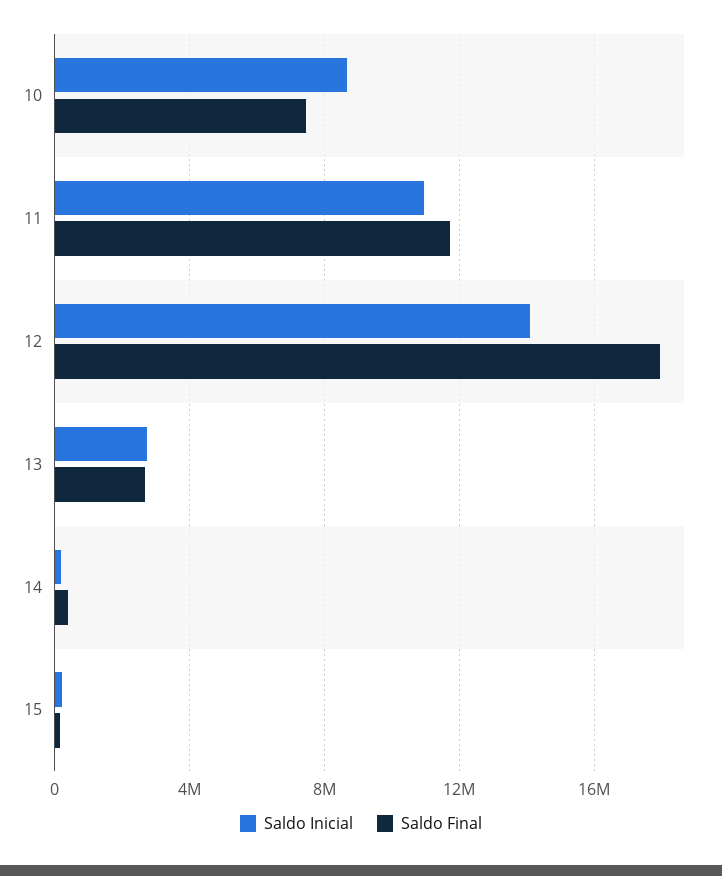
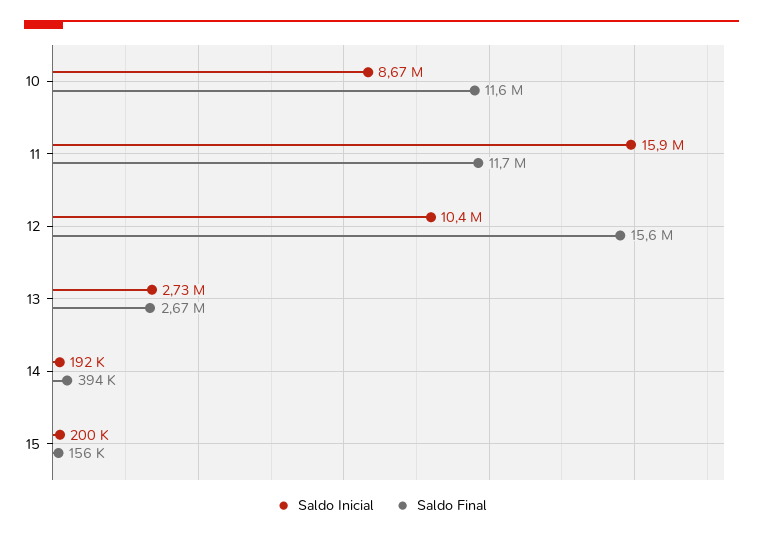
  {
    "Saldo Inicial": {
      "10": 8670000,
-     "11": 11000000,
+     "11": 15900000,
-     "12": 14000000,
+     "12": 10400000,
      "13": 2730000,
      "14": 192000,
      "15": 200000
    },
    "Saldo Final": {
-     "10": 7500000,
+     "10": 11600000,
      "11": 11700000,
-     "12": 18000000,
+     "12": 15600000,
      "13": 2670000,
      "14": 394000,
      "15": 156000
    }
  }

